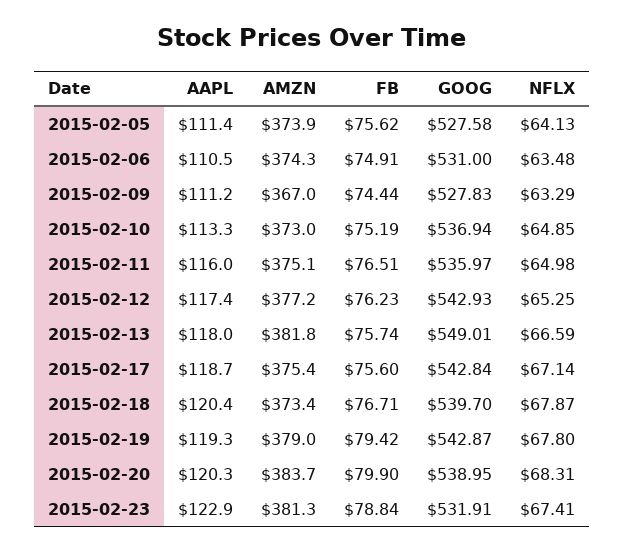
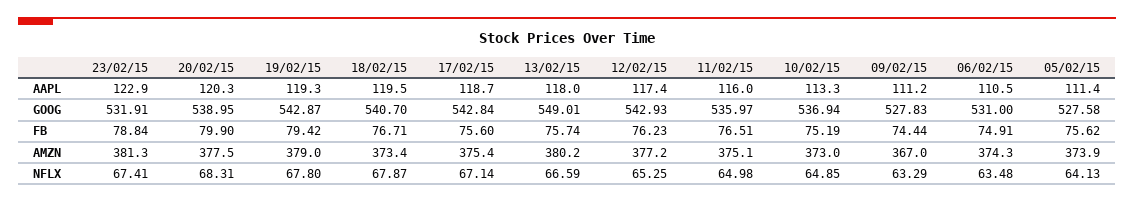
  {
    "AAPL": {
      "2015-02-05": 111.4,
      "2015-02-06": 110.5,
      "2015-02-09": 111.2,
      "2015-02-10": 113.3,
      "2015-02-11": 116,
      "2015-02-12": 117.4,
      "2015-02-13": 118,
      "2015-02-17": 118.7,
-     "2015-02-18": 120.4,
+     "2015-02-18": 119.5,
      "2015-02-19": 119.3,
      "2015-02-20": 120.3,
      "2015-02-23": 122.9
    },
    "AMZN": {
      "2015-02-05": 373.9,
      "2015-02-06": 374.3,
      "2015-02-09": 367,
      "2015-02-10": 373,
      "2015-02-11": 375.1,
      "2015-02-12": 377.2,
-     "2015-02-13": 381.8,
+     "2015-02-13": 380.2,
      "2015-02-17": 375.4,
      "2015-02-18": 373.4,
      "2015-02-19": 379,
-     "2015-02-20": 383.7,
+     "2015-02-20": 377.5,
      "2015-02-23": 381.3
    },
    "FB": {
      "2015-02-05": 75.62,
      "2015-02-06": 74.91,
      "2015-02-09": 74.44,
      "2015-02-10": 75.19,
      "2015-02-11": 76.51,
      "2015-02-12": 76.23,
      "2015-02-13": 75.74,
      "2015-02-17": 75.6,
      "2015-02-18": 76.71,
      "2015-02-19": 79.42,
      "2015-02-20": 79.9,
      "2015-02-23": 78.84
    },
    "GOOG": {
      "2015-02-05": 527.58,
      "2015-02-06": 531,
      "2015-02-09": 527.83,
      "2015-02-10": 536.94,
      "2015-02-11": 535.97,
      "2015-02-12": 542.93,
      "2015-02-13": 549.01,
      "2015-02-17": 542.84,
-     "2015-02-18": 539.7,
+     "2015-02-18": 540.7,
      "2015-02-19": 542.87,
      "2015-02-20": 538.95,
      "2015-02-23": 531.91
    },
    "NFLX": {
      "2015-02-05": 64.13,
      "2015-02-06": 63.48,
      "2015-02-09": 63.29,
      "2015-02-10": 64.85,
      "2015-02-11": 64.98,
      "2015-02-12": 65.25,
      "2015-02-13": 66.59,
      "2015-02-17": 67.14,
      "2015-02-18": 67.87,
      "2015-02-19": 67.8,
      "2015-02-20": 68.31,
      "2015-02-23": 67.41
    }
  }

